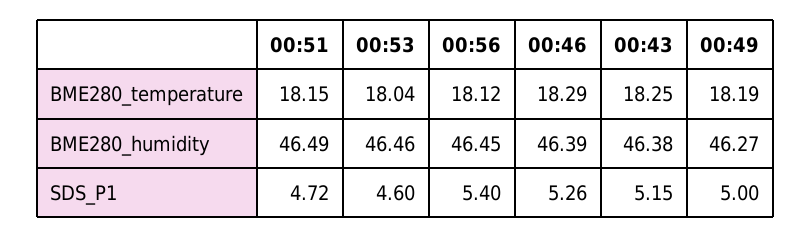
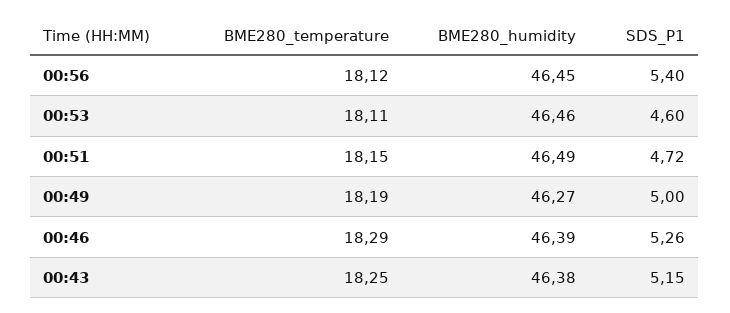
  {
    "00:51": {
      "BME280_temperature": 18.15,
      "BME280_humidity": 46.49,
      "SDS_P1": 4.72
    },
    "00:53": {
-     "BME280_temperature": 18.04,
+     "BME280_temperature": 18.11,
      "BME280_humidity": 46.46,
      "SDS_P1": 4.6
    },
    "00:56": {
      "BME280_temperature": 18.12,
      "BME280_humidity": 46.45,
      "SDS_P1": 5.4
    },
    "00:46": {
      "BME280_temperature": 18.29,
      "BME280_humidity": 46.39,
      "SDS_P1": 5.26
    },
    "00:43": {
      "BME280_temperature": 18.25,
      "BME280_humidity": 46.38,
      "SDS_P1": 5.15
    },
    "00:49": {
      "BME280_temperature": 18.19,
      "BME280_humidity": 46.27,
      "SDS_P1": 5
    }
  }

